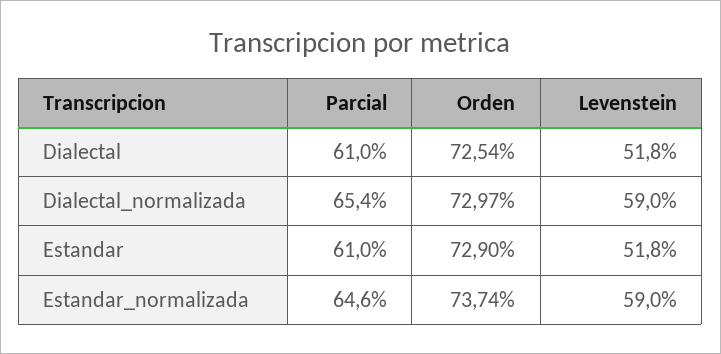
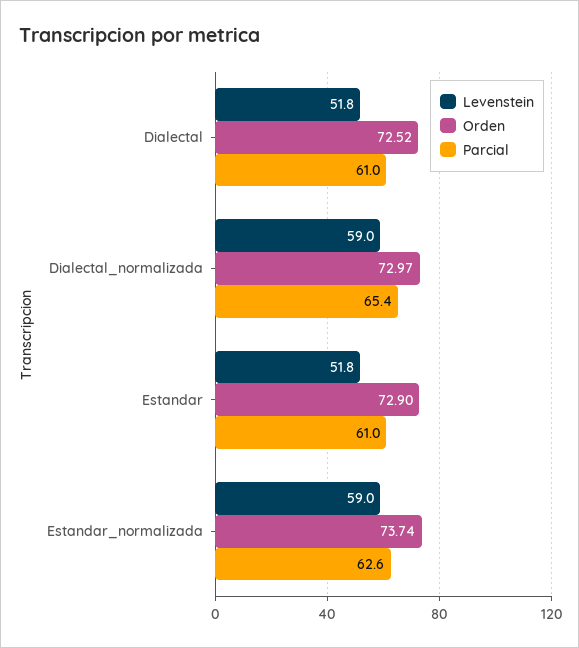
  {
    "Parcial": {
      "Dialectal": 61,
      "Dialectal_normalizada": 65.4,
      "Estandar": 61,
-     "Estandar_normalizada": 64.6
+     "Estandar_normalizada": 62.6
    },
    "Orden": {
-     "Dialectal": 72.54,
+     "Dialectal": 72.52,
      "Dialectal_normalizada": 72.97,
      "Estandar": 72.9,
      "Estandar_normalizada": 73.74
    },
    "Levenstein": {
      "Dialectal": 51.8,
      "Dialectal_normalizada": 59,
      "Estandar": 51.8,
      "Estandar_normalizada": 59
    }
  }

